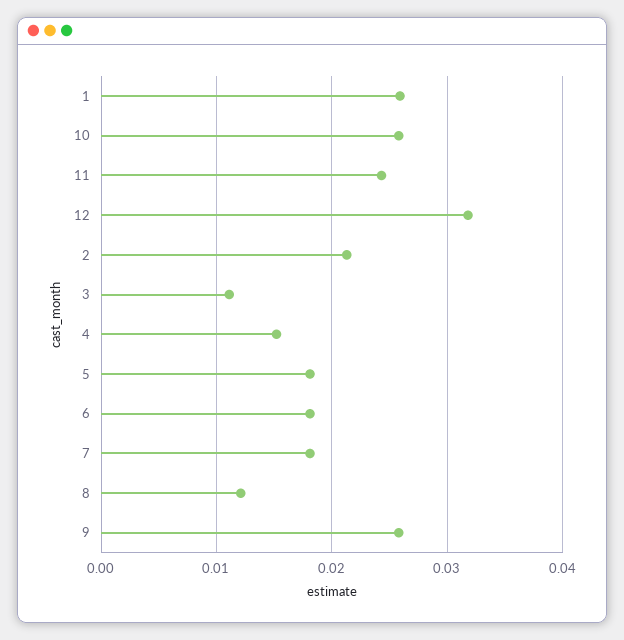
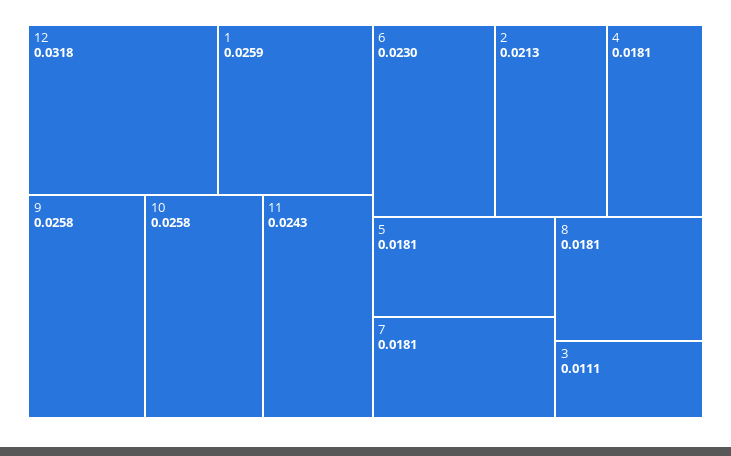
  {
    "1": 0.0259,
    "10": 0.0258,
    "11": 0.0243,
    "12": 0.0318,
    "2": 0.0213,
    "3": 0.0111,
-   "4": 0.015,
+   "4": 0.0181,
    "5": 0.0181,
-   "6": 0.018,
+   "6": 0.023,
    "7": 0.0181,
-   "8": 0.012,
+   "8": 0.0181,
    "9": 0.0258
  }

